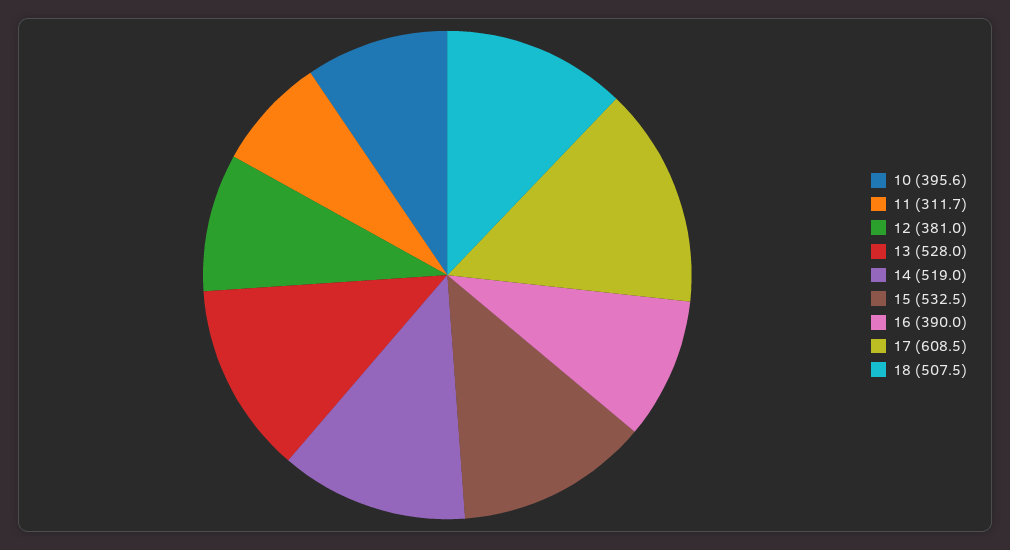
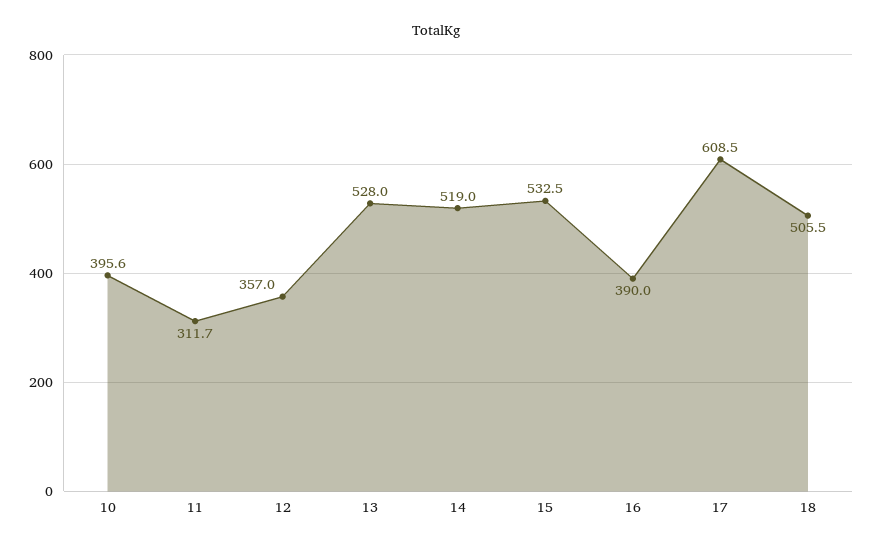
  {
    "10": 395.6,
    "11": 311.7,
-   "12": 381,
+   "12": 357,
    "13": 528,
    "14": 519,
    "15": 532.5,
    "16": 390,
    "17": 608.5,
-   "18": 507.5
+   "18": 505.5
  }

